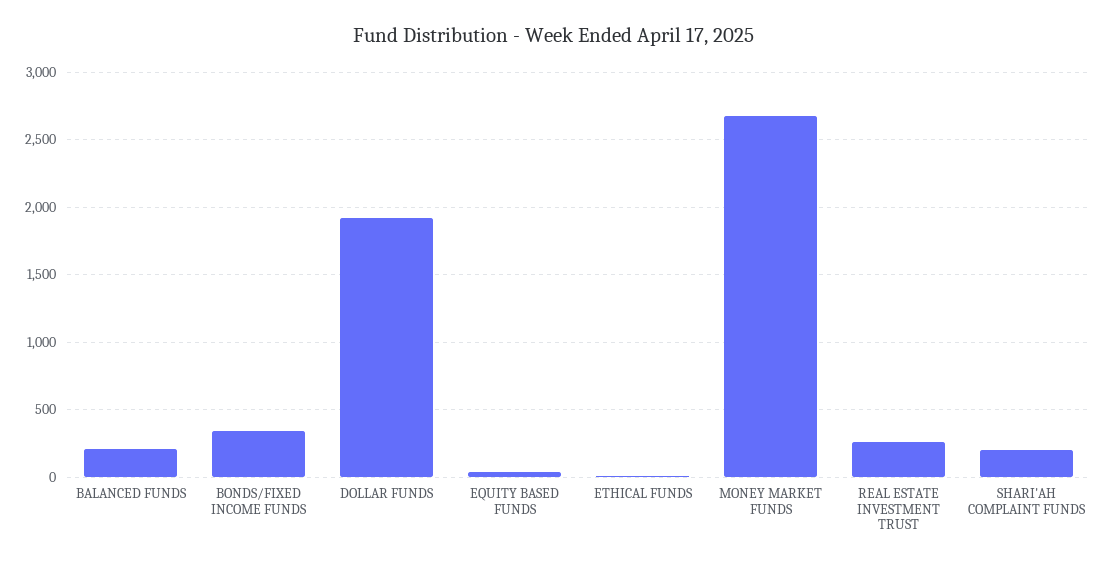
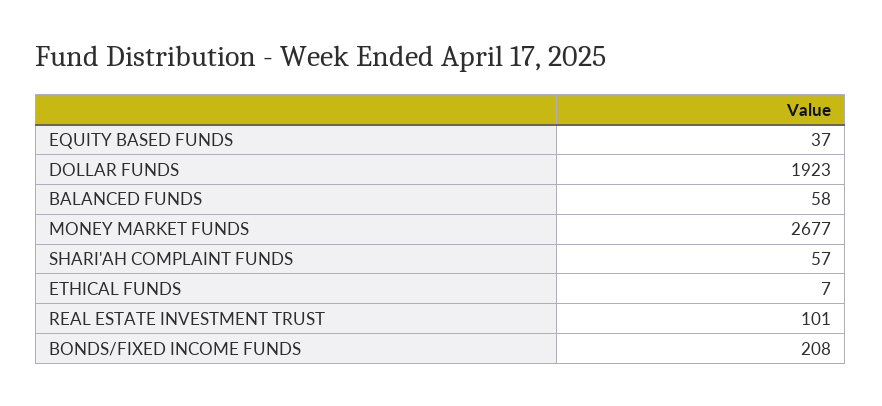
  {
-   "BALANCED FUNDS": 200,
+   "BALANCED FUNDS": 58,
-   "BONDS/FIXED INCOME FUNDS": 350,
+   "BONDS/FIXED INCOME FUNDS": 208,
    "DOLLAR FUNDS": 1923,
    "EQUITY BASED FUNDS": 37,
    "ETHICAL FUNDS": 7,
    "MONEY MARKET FUNDS": 2677,
-   "REAL ESTATE INVESTMENT TRUST": 250,
+   "REAL ESTATE INVESTMENT TRUST": 101,
-   "SHARI'AH COMPLAINT FUNDS": 200
+   "SHARI'AH COMPLAINT FUNDS": 57
  }

